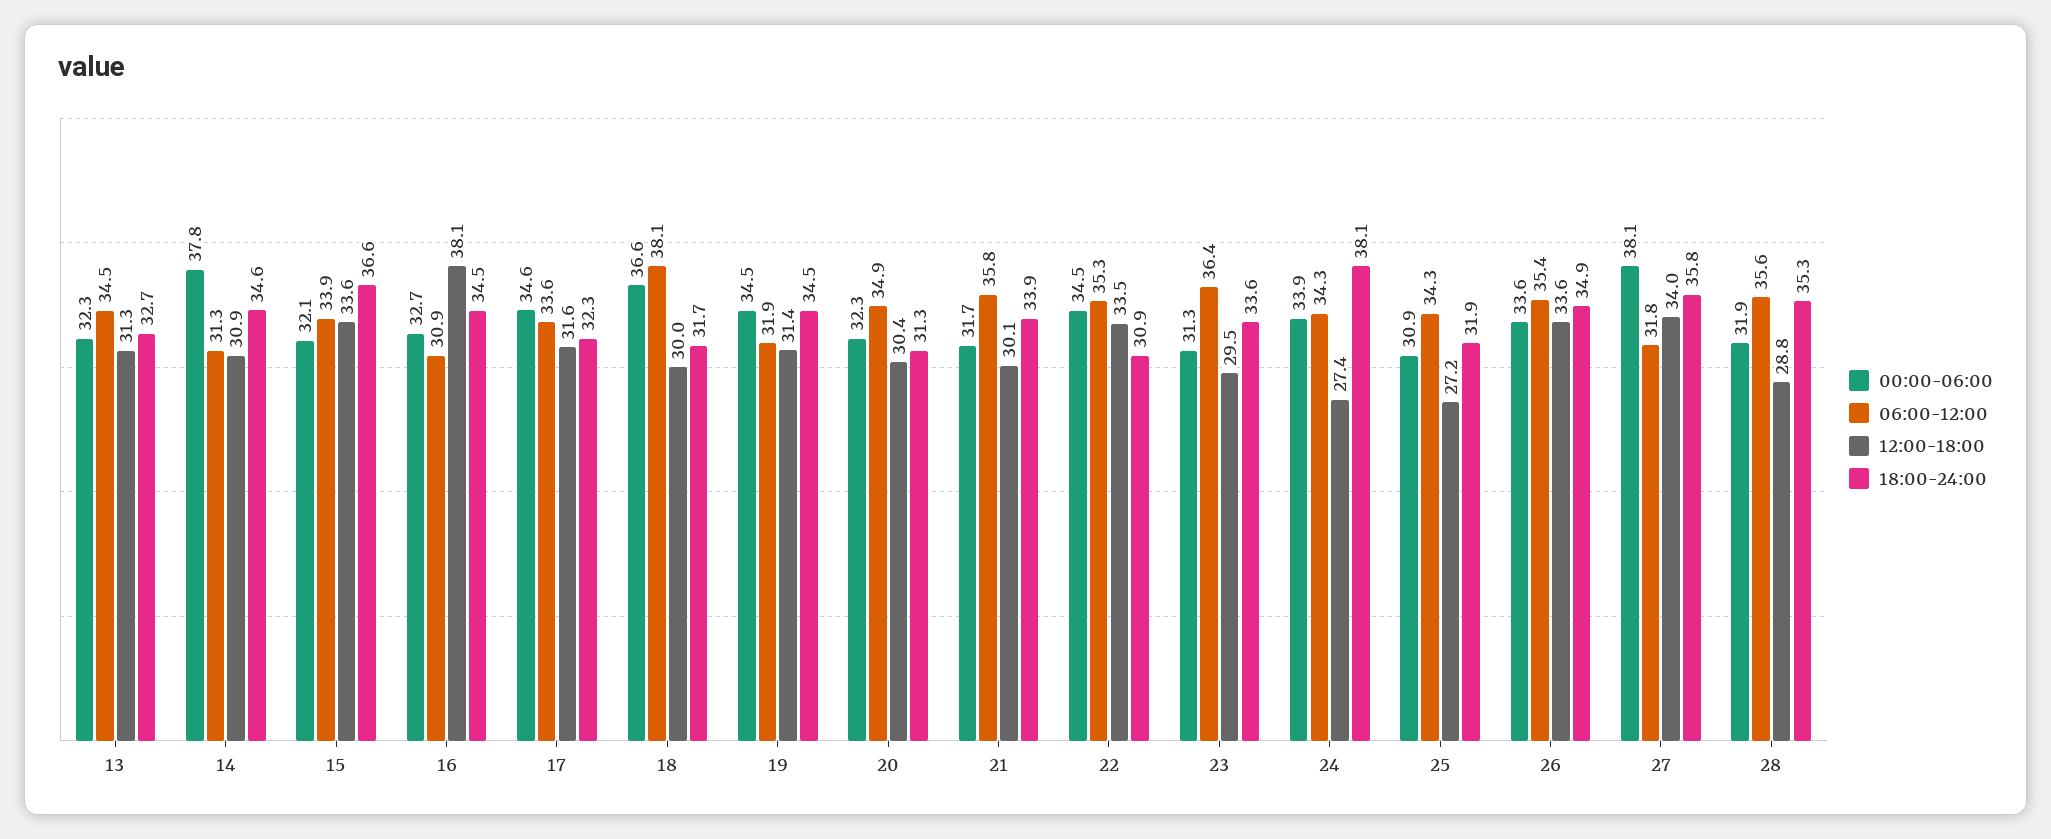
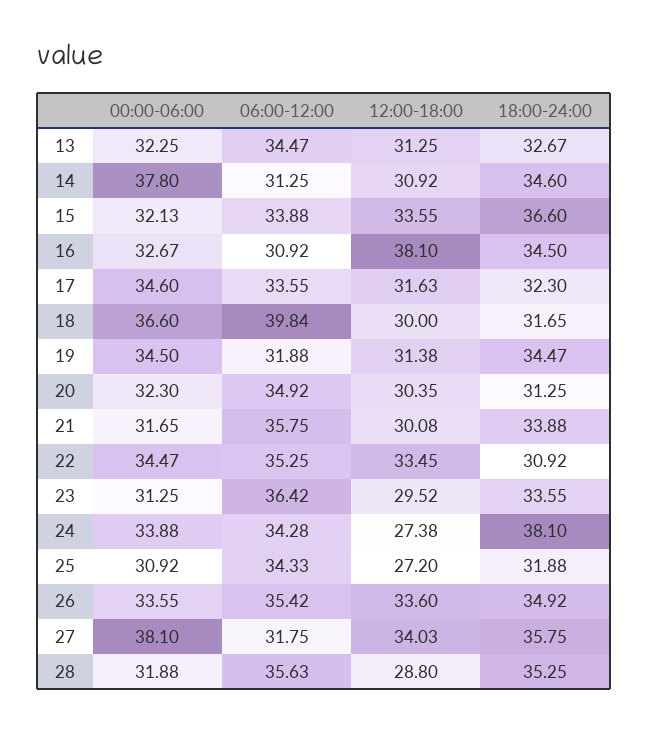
  {
    "00:00-06:00": {
      "13": 32.25,
      "14": 37.8,
      "15": 32.13,
      "16": 32.67,
      "17": 34.6,
      "18": 36.6,
      "19": 34.5,
      "20": 32.3,
      "21": 31.65,
      "22": 34.47,
      "23": 31.25,
      "24": 33.88,
      "25": 30.92,
      "26": 33.55,
      "27": 38.1,
      "28": 31.88
    },
    "06:00-12:00": {
      "13": 34.47,
      "14": 31.25,
      "15": 33.88,
      "16": 30.92,
      "17": 33.55,
-     "18": 38.1,
+     "18": 39.84,
      "19": 31.88,
      "20": 34.92,
      "21": 35.75,
      "22": 35.25,
      "23": 36.42,
      "24": 34.28,
      "25": 34.33,
      "26": 35.42,
      "27": 31.75,
      "28": 35.63
    },
    "12:00-18:00": {
      "13": 31.25,
      "14": 30.92,
      "15": 33.55,
      "16": 38.1,
      "17": 31.63,
      "18": 30,
      "19": 31.38,
      "20": 30.35,
      "21": 30.08,
      "22": 33.45,
      "23": 29.52,
      "24": 27.38,
      "25": 27.2,
      "26": 33.6,
      "27": 34.03,
      "28": 28.8
    },
    "18:00-24:00": {
      "13": 32.67,
      "14": 34.6,
      "15": 36.6,
      "16": 34.5,
      "17": 32.3,
      "18": 31.65,
      "19": 34.47,
      "20": 31.25,
      "21": 33.88,
      "22": 30.92,
      "23": 33.55,
      "24": 38.1,
      "25": 31.88,
      "26": 34.92,
      "27": 35.75,
      "28": 35.25
    }
  }

